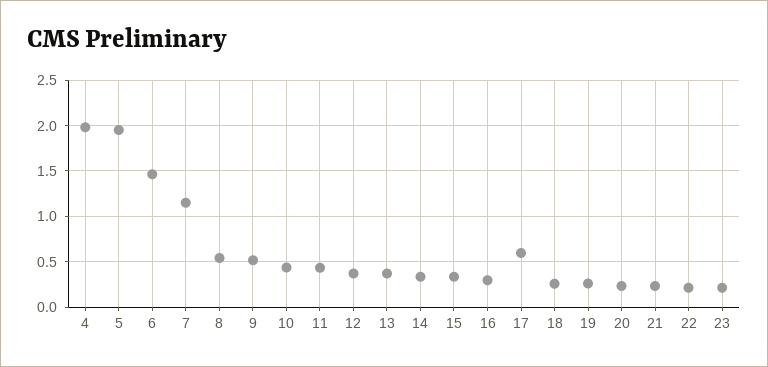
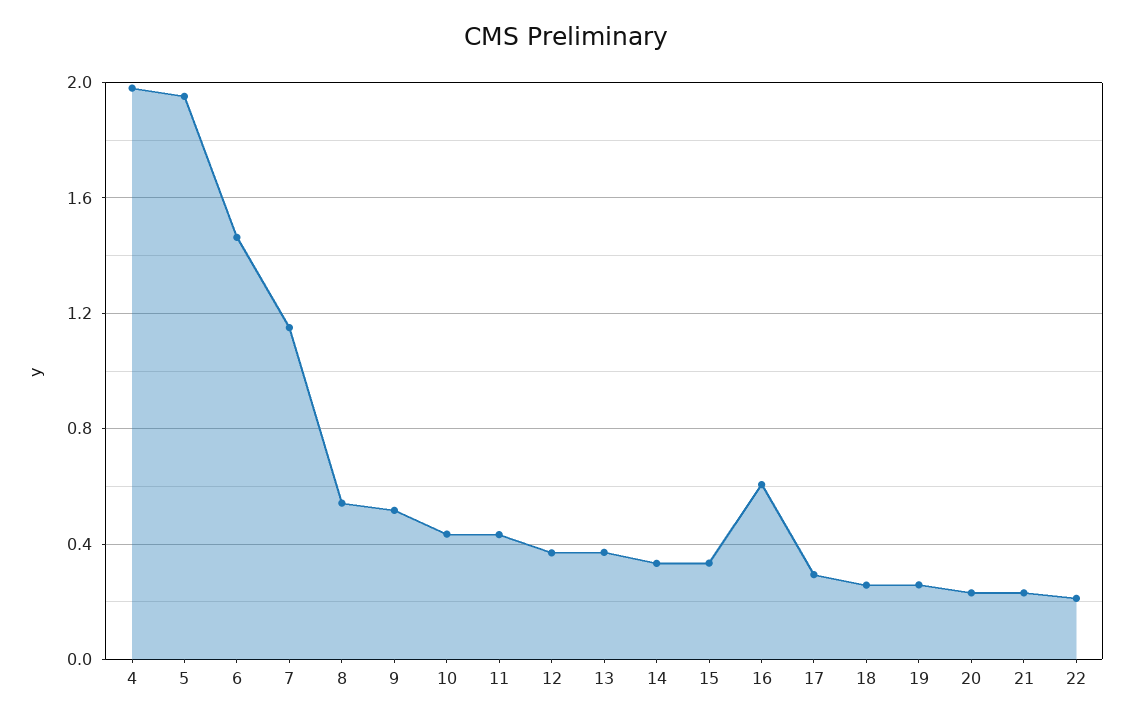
  {
    "4": 2,
    "5": 1.95,
    "6": 1.45,
    "7": 1.15,
    "8": 0.55,
    "9": 0.5,
    "10": 0.45,
    "11": 0.45,
    "12": 0.35,
    "13": 0.35,
    "14": 0.35,
    "15": 0.35,
-   "16": 0.3,
+   "16": 0.6,
-   "17": 0.6,
+   "17": 0.3,
    "18": 0.25,
    "19": 0.25,
    "20": 0.25,
    "21": 0.25,
-   "22": 0.2,
+   "22": 0.2
-   "23": 0.2
  }

